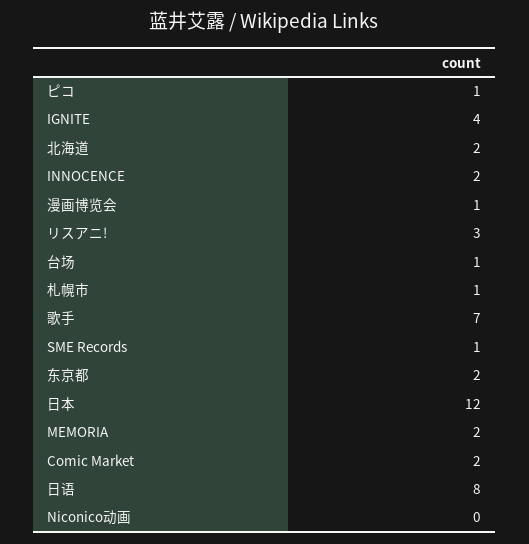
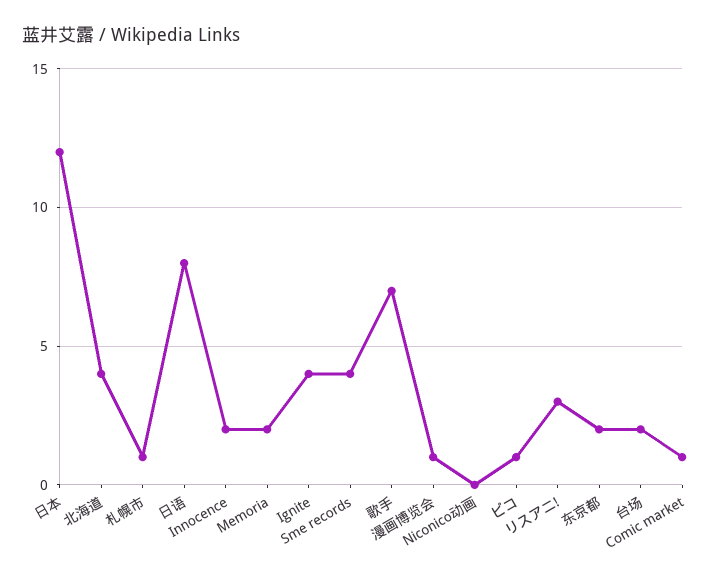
  {
    "ピコ": 1,
    "IGNITE": 4,
-   "北海道": 2,
+   "北海道": 4,
    "INNOCENCE": 2,
    "漫画博览会": 1,
    "リスアニ!": 3,
-   "台场": 1,
+   "台场": 2,
    "札幌市": 1,
    "歌手": 7,
-   "SME Records": 1,
+   "SME Records": 4,
    "东京都": 2,
    "日本": 12,
    "MEMORIA": 2,
-   "Comic Market": 2,
+   "Comic Market": 1,
    "日语": 8,
    "Niconico动画": 0
  }

